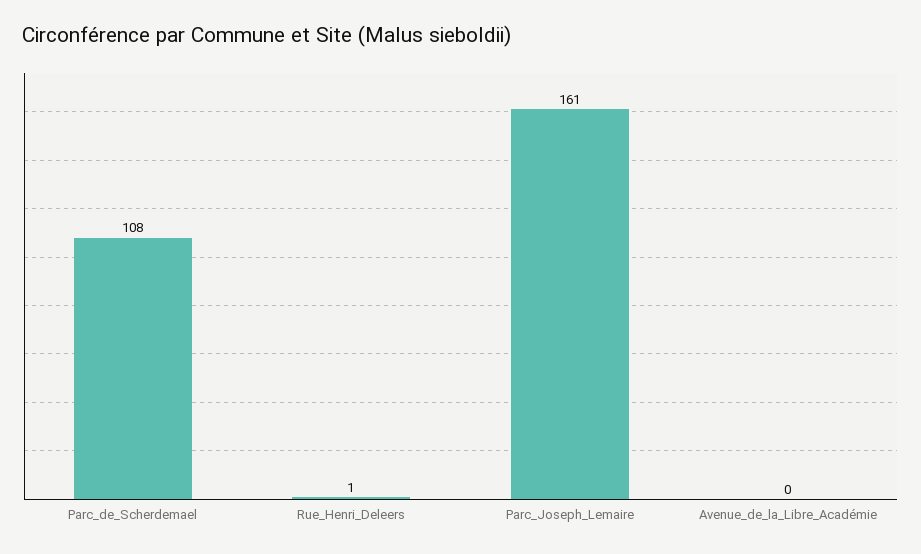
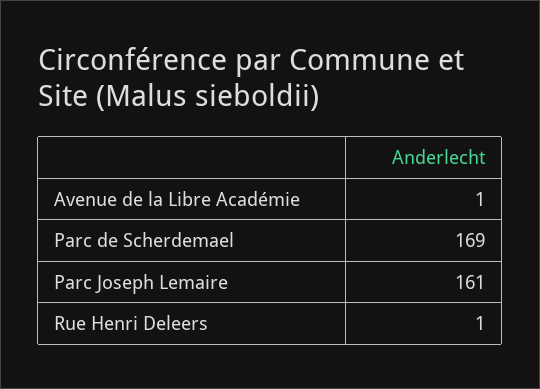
  {
-   "Parc_de_Scherdemael": 108,
+   "Parc_de_Scherdemael": 169,
    "Rue_Henri_Deleers": 1,
    "Parc_Joseph_Lemaire": 161,
-   "Avenue_de_la_Libre_Académie": 0
+   "Avenue_de_la_Libre_Académie": 1
  }

